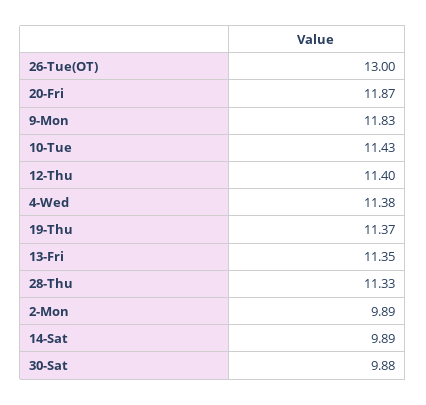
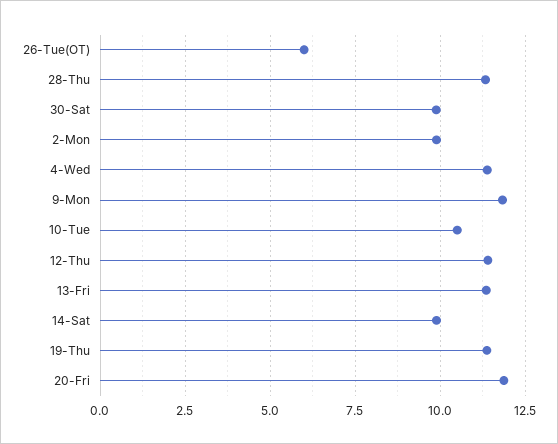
  {
-   "26-Tue(OT)": 13,
+   "26-Tue(OT)": 6,
    "20-Fri": 11.87,
    "9-Mon": 11.83,
-   "10-Tue": 11.43,
+   "10-Tue": 10.5,
    "12-Thu": 11.4,
    "4-Wed": 11.38,
    "19-Thu": 11.37,
    "13-Fri": 11.35,
    "28-Thu": 11.33,
    "2-Mon": 9.89,
    "14-Sat": 9.89,
    "30-Sat": 9.88
  }

